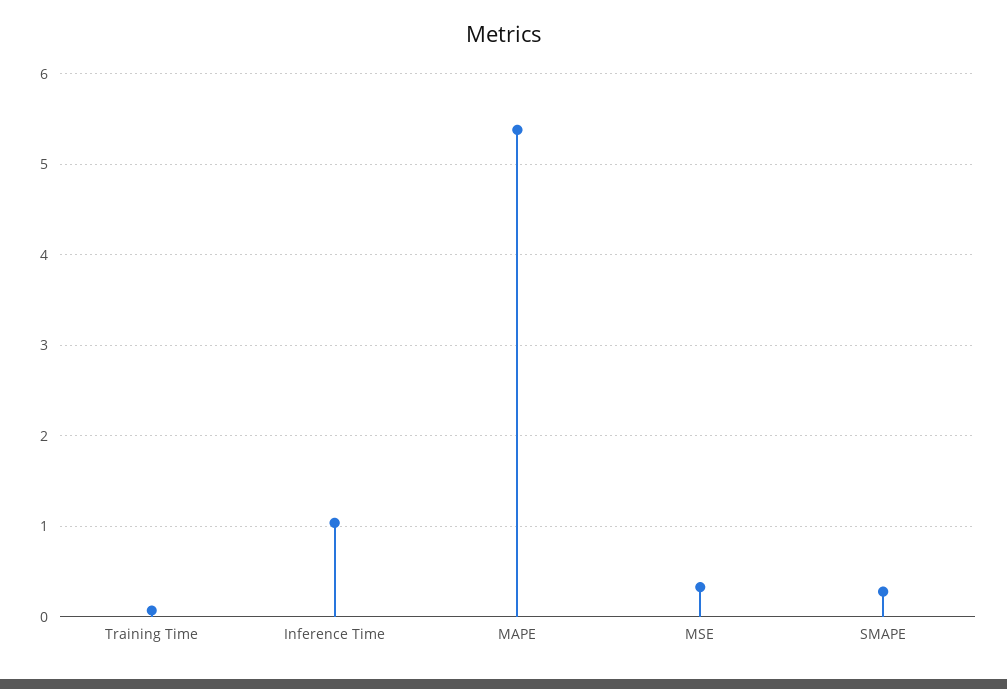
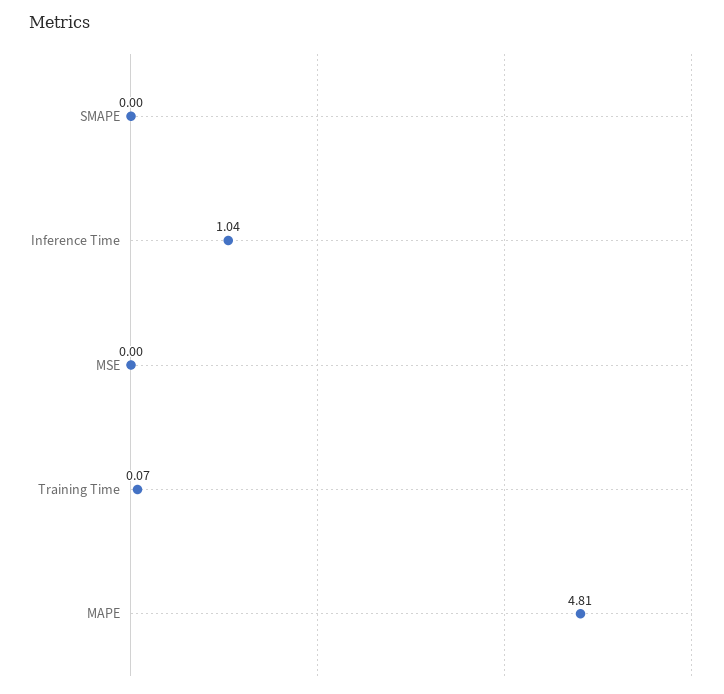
  {
    "Training Time": 0.07,
    "Inference Time": 1.04,
-   "MAPE": 5.4,
+   "MAPE": 4.81,
-   "MSE": 0.3,
+   "MSE": 0,
-   "SMAPE": 0.3
+   "SMAPE": 0
  }

